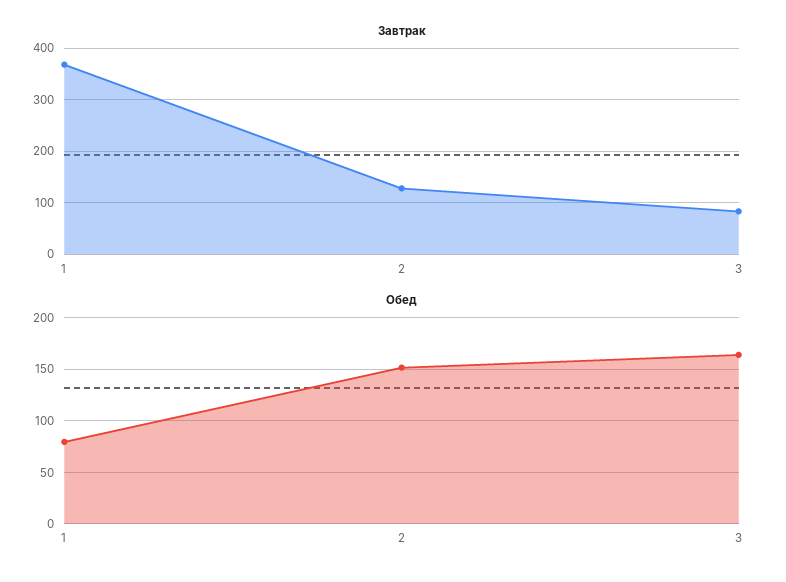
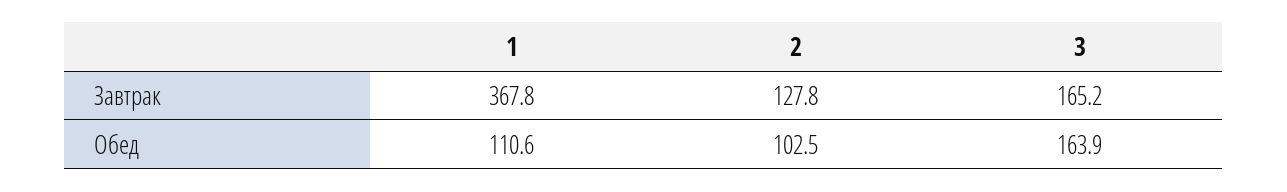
  {
    "Завтрак": {
      "1": 367.8,
      "2": 127.8,
-     "3": 80
+     "3": 165.2
    },
    "Обед": {
-     "1": 80,
+     "1": 110.6,
-     "2": 150,
+     "2": 102.5,
      "3": 163.9
    }
  }

